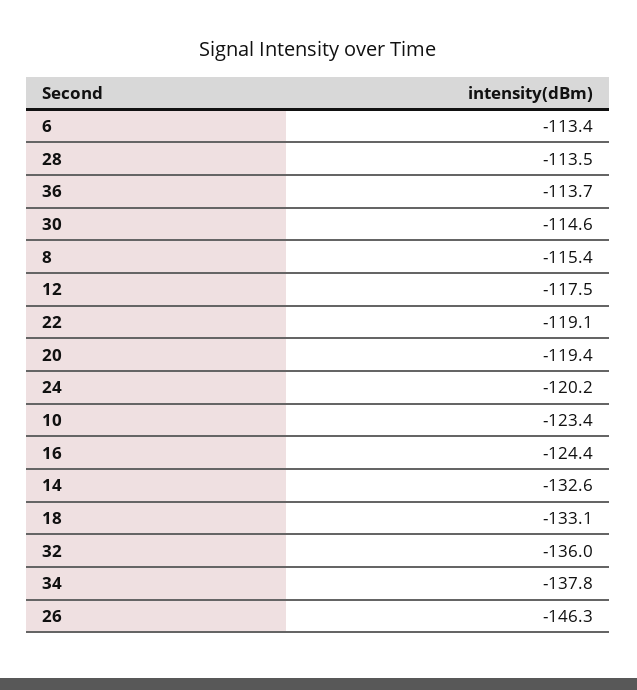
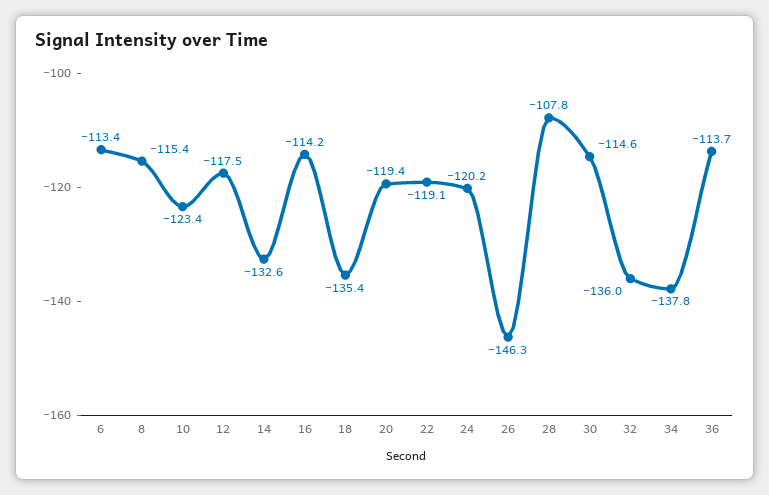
  {
    "6": -113.4,
-   "28": -113.5,
+   "28": -107.8,
    "36": -113.7,
    "30": -114.6,
    "8": -115.4,
    "12": -117.5,
    "22": -119.1,
    "20": -119.4,
    "24": -120.2,
    "10": -123.4,
-   "16": -124.4,
+   "16": -114.2,
    "14": -132.6,
-   "18": -133.1,
+   "18": -135.4,
    "32": -136,
    "34": -137.8,
    "26": -146.3
  }

